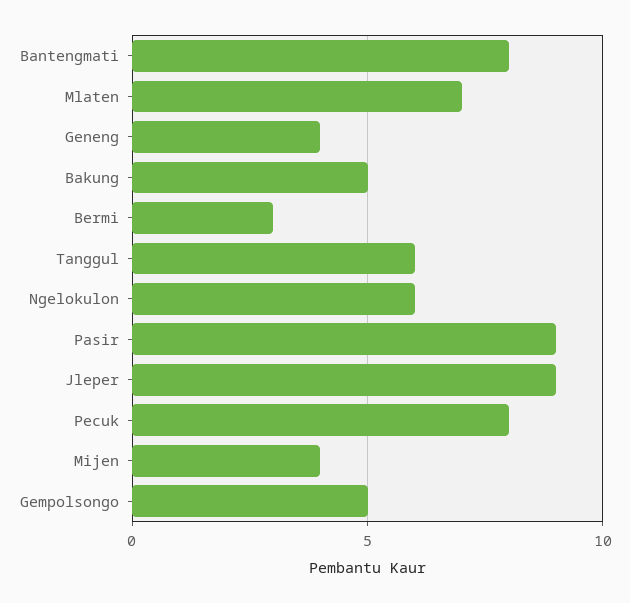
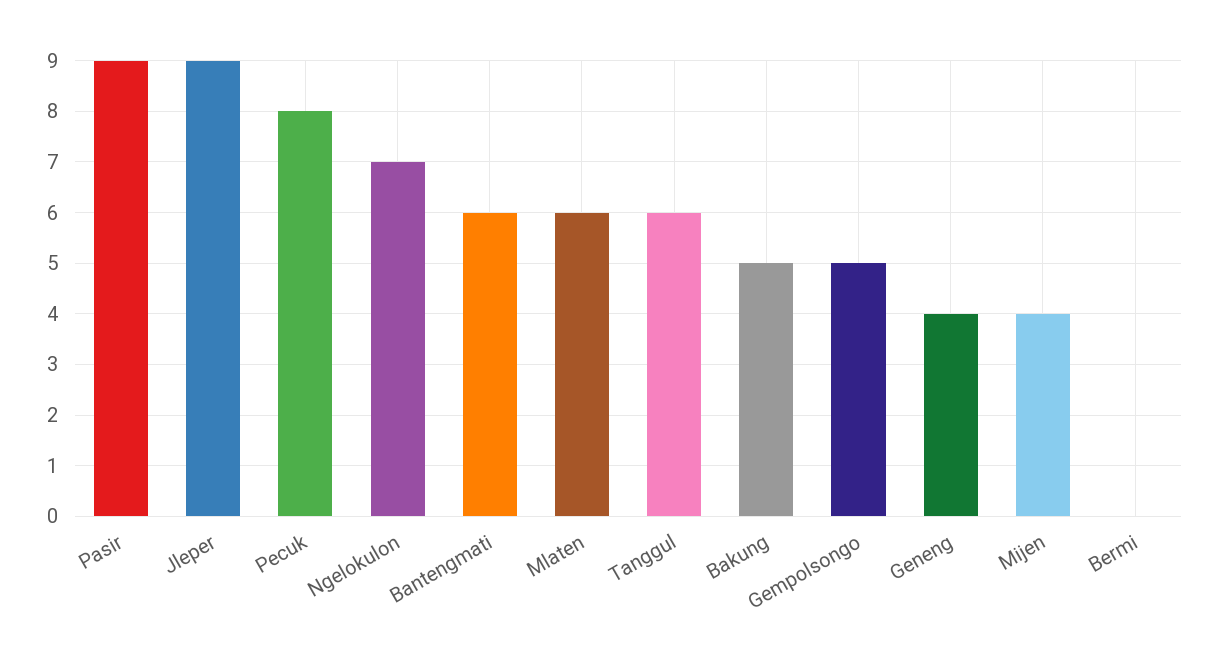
  {
-   "Bantengmati": 8,
+   "Bantengmati": 6,
-   "Mlaten": 7,
+   "Mlaten": 6,
    "Geneng": 4,
    "Bakung": 5,
-   "Bermi": 3,
+   "Bermi": 0,
    "Tanggul": 6,
-   "Ngelokulon": 6,
+   "Ngelokulon": 7,
    "Pasir": 9,
    "Jleper": 9,
    "Pecuk": 8,
    "Mijen": 4,
    "Gempolsongo": 5
  }

